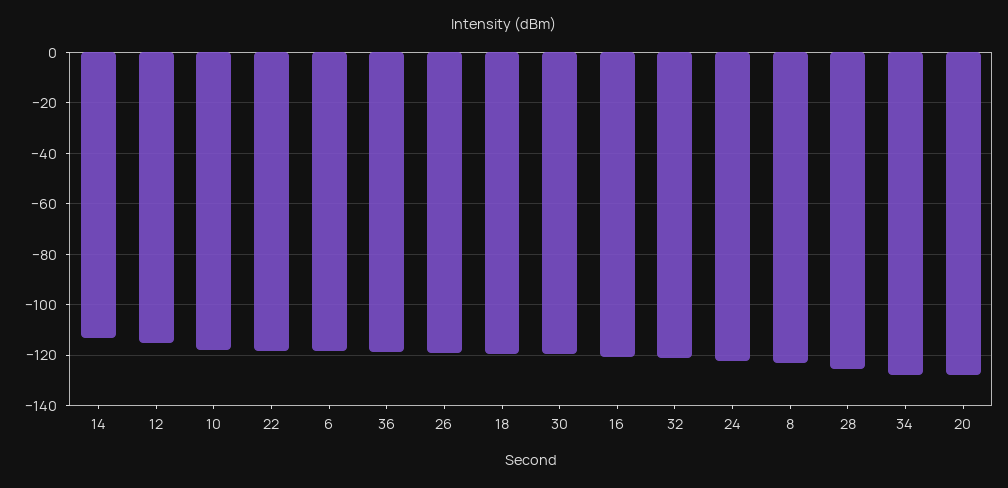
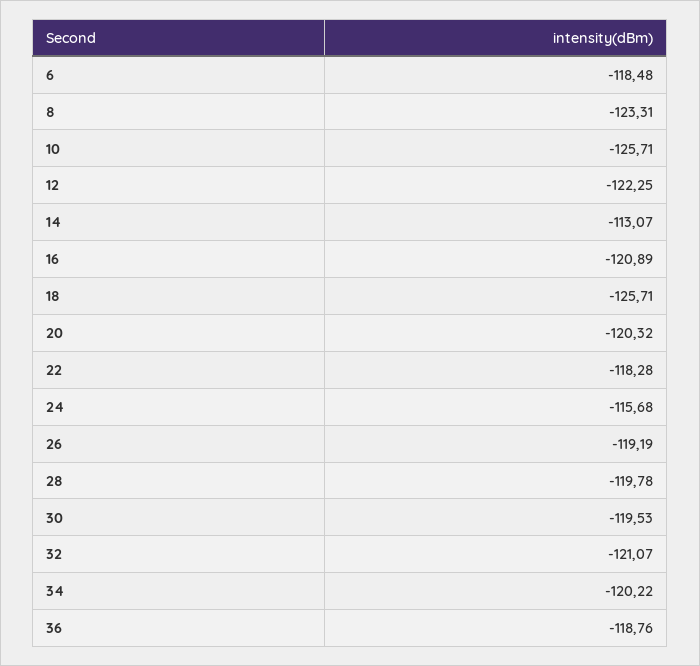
  {
    "14": -113.07,
-   "12": -115,
+   "12": -122.25,
-   "10": -117.5,
+   "10": -125.71,
    "22": -118.28,
    "6": -118.48,
    "36": -118.76,
    "26": -119.19,
-   "18": -120,
+   "18": -125.71,
    "30": -119.53,
    "16": -120.89,
    "32": -121.07,
-   "24": -122.5,
+   "24": -115.68,
    "8": -123.31,
-   "28": -125,
+   "28": -119.78,
-   "34": -127.5,
+   "34": -120.22,
-   "20": -127.5
+   "20": -120.32
  }

